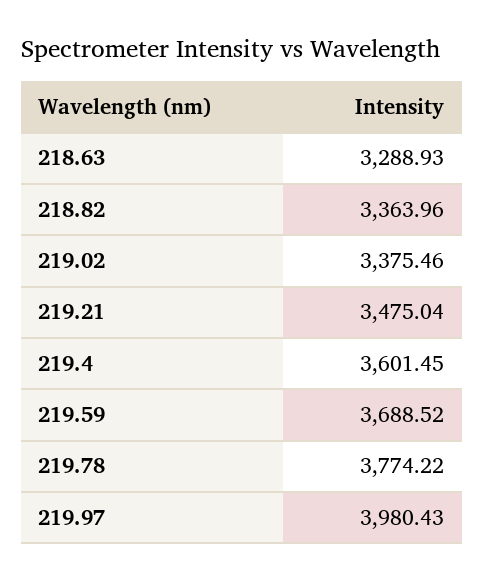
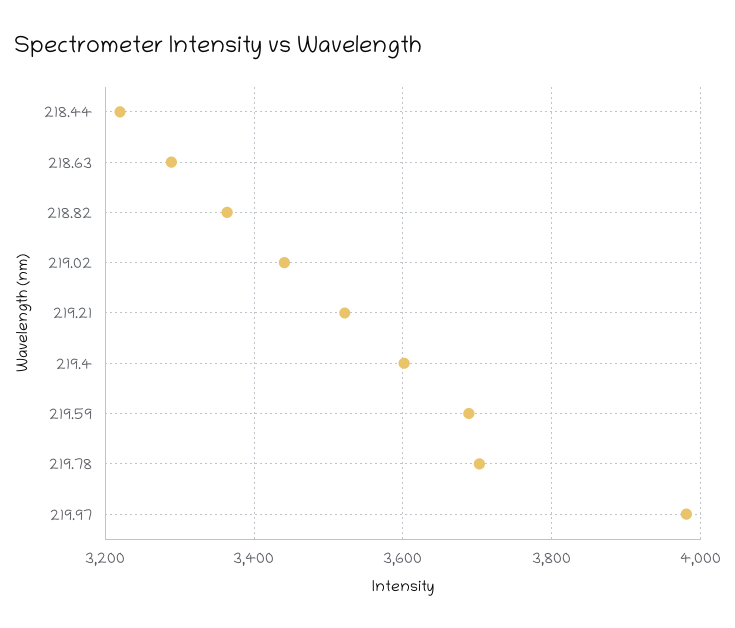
  {
    "218.63": 3288.93,
    "218.82": 3363.96,
-   "219.02": 3375.46,
+   "219.02": 3440,
-   "219.21": 3475.04,
+   "219.21": 3520,
    "219.4": 3601.45,
    "219.59": 3688.52,
-   "219.78": 3774.22,
+   "219.78": 3700,
-   "219.97": 3980.43
+   "219.97": 3980.43,
+   "218.44": 3220
  }

